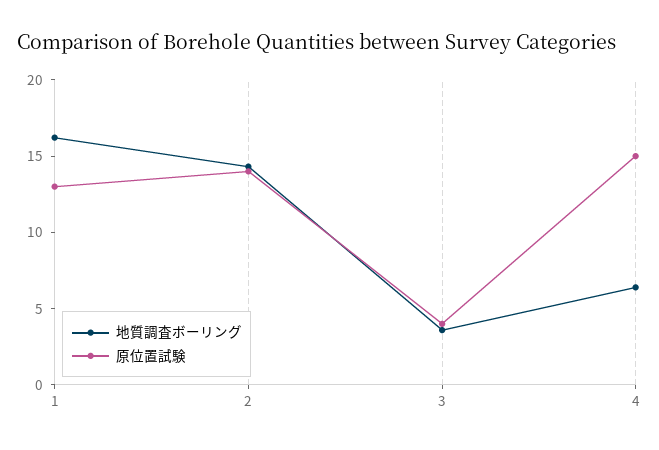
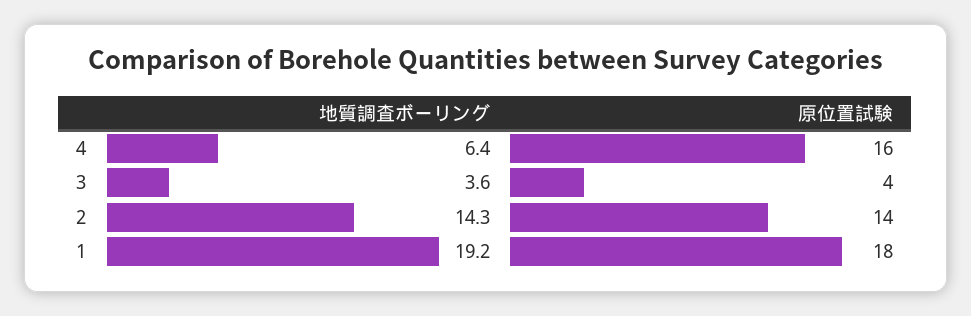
  {
    "地質調査ボーリング": {
-     "1": 16,
+     "1": 19.2,
      "2": 14.3,
      "3": 3.6,
      "4": 6.4
    },
    "原位置試験": {
-     "1": 13,
+     "1": 18,
      "2": 14,
      "3": 4,
-     "4": 15
+     "4": 16
    }
  }

